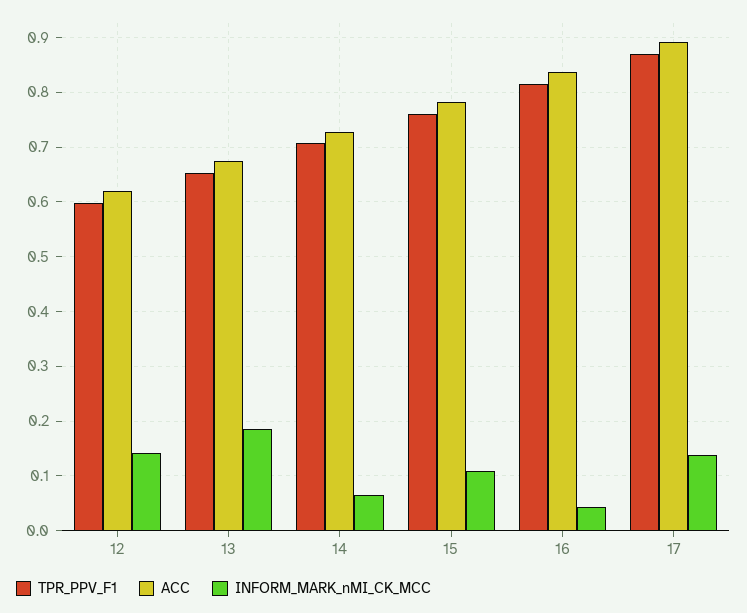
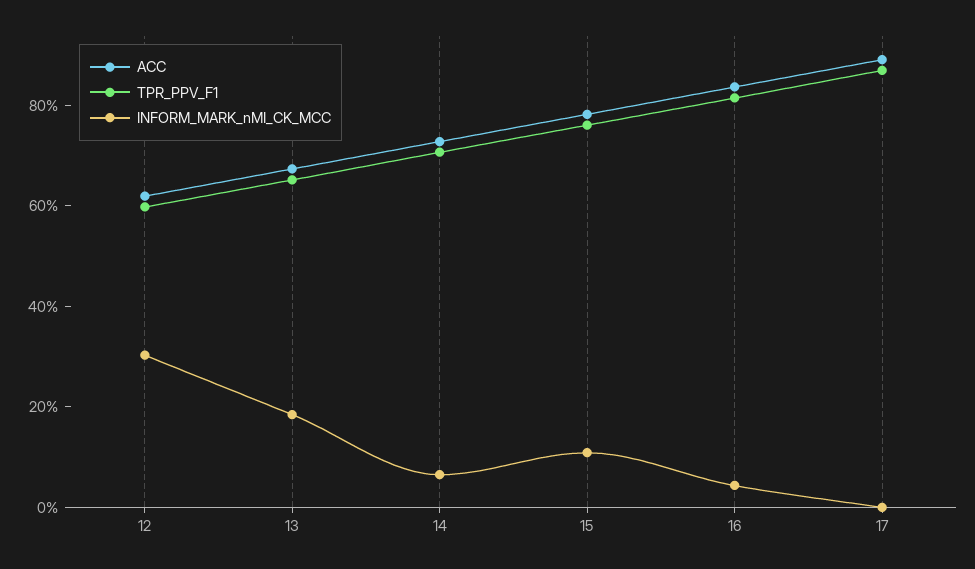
  {
    "TPR_PPV_F1": {
      "12": 0.6,
      "13": 0.66,
      "14": 0.7,
      "15": 0.76,
      "16": 0.82,
      "17": 0.88
    },
    "ACC": {
      "12": 0.62,
      "13": 0.68,
      "14": 0.72,
      "15": 0.78,
      "16": 0.84,
      "17": 0.9
    },
    "INFORM_MARK_nMI_CK_MCC": {
-     "12": 0.14,
+     "12": 0.3,
      "13": 0.18,
      "14": 0.06,
      "15": 0.1,
      "16": 0.04,
-     "17": 0.14
+     "17": 0
    }
  }

